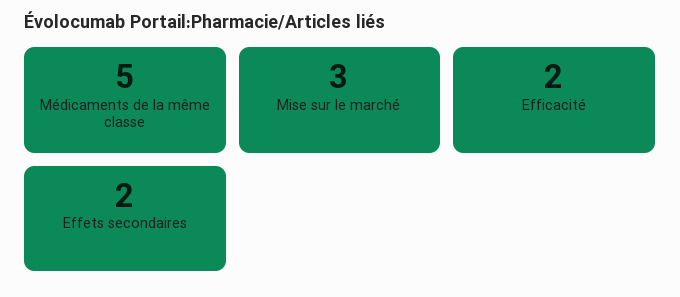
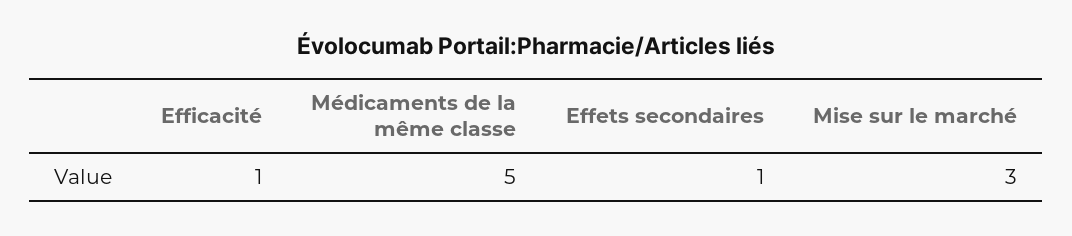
  {
    "Médicaments de la même classe": 5,
    "Mise sur le marché": 3,
-   "Efficacité": 2,
+   "Efficacité": 1,
-   "Effets secondaires": 2
+   "Effets secondaires": 1
  }

